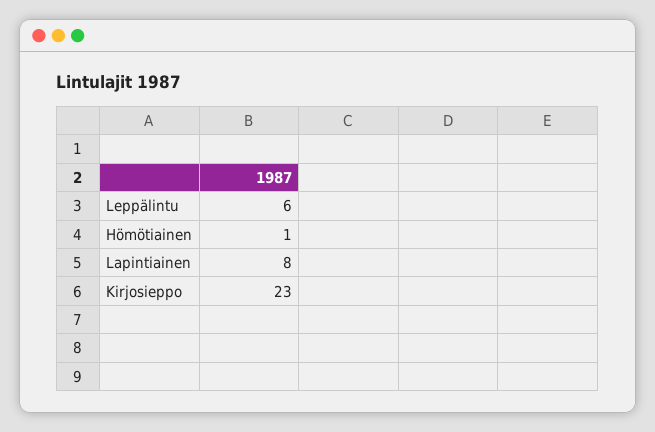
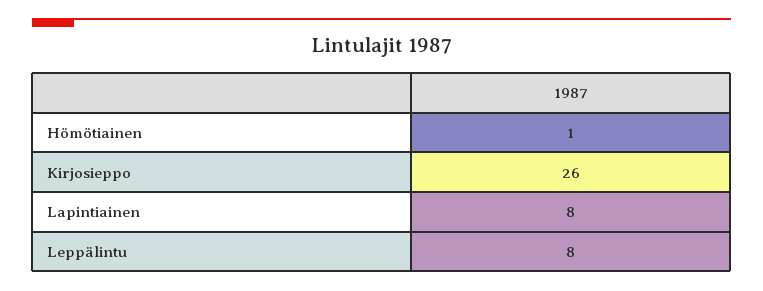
  {
-   "Leppälintu": 6,
+   "Leppälintu": 8,
    "Hömötiainen": 1,
    "Lapintiainen": 8,
-   "Kirjosieppo": 23
+   "Kirjosieppo": 26
  }

